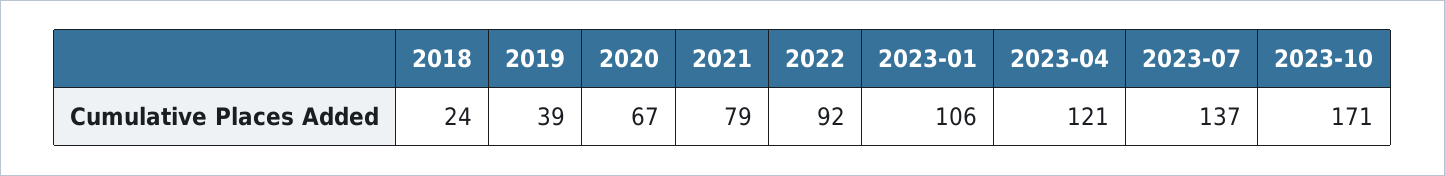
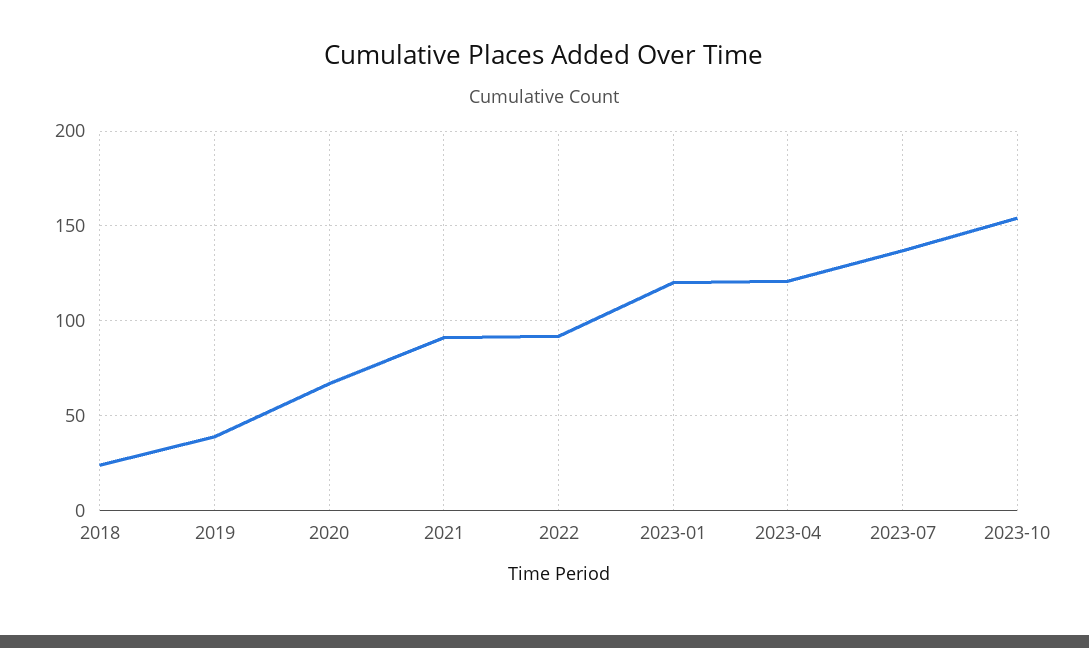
  {
    "2018": 24,
    "2019": 39,
    "2020": 67,
-   "2021": 79,
+   "2021": 90,
    "2022": 92,
-   "2023-01": 106,
+   "2023-01": 120,
    "2023-04": 121,
    "2023-07": 137,
-   "2023-10": 171
+   "2023-10": 155
  }

